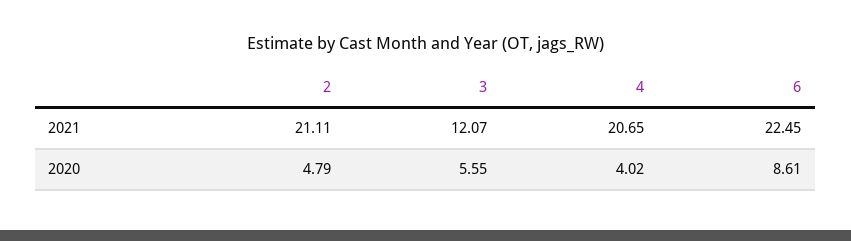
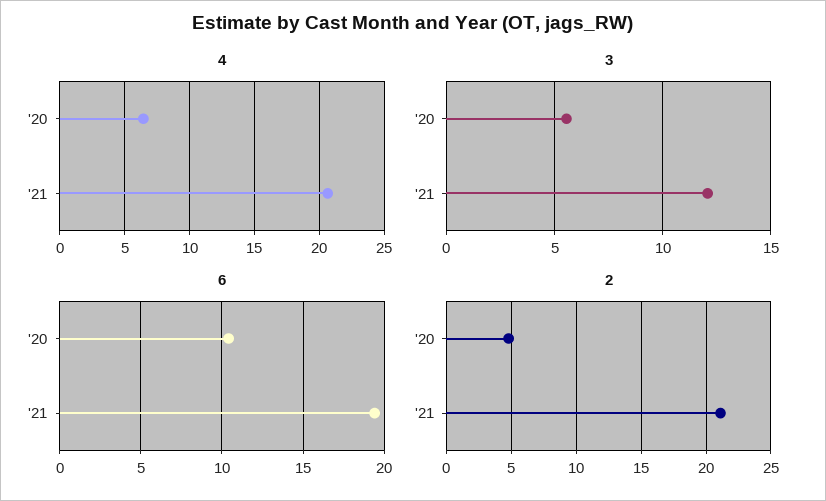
  {
    "2": {
      "2021": 21.11,
      "2020": 4.79
    },
    "3": {
      "2021": 12.07,
      "2020": 5.55
    },
    "4": {
      "2021": 20.65,
-     "2020": 4.02
+     "2020": 6.5
    },
    "6": {
-     "2021": 22.45,
+     "2021": 19.5,
-     "2020": 8.61
+     "2020": 10.5
    }
  }

